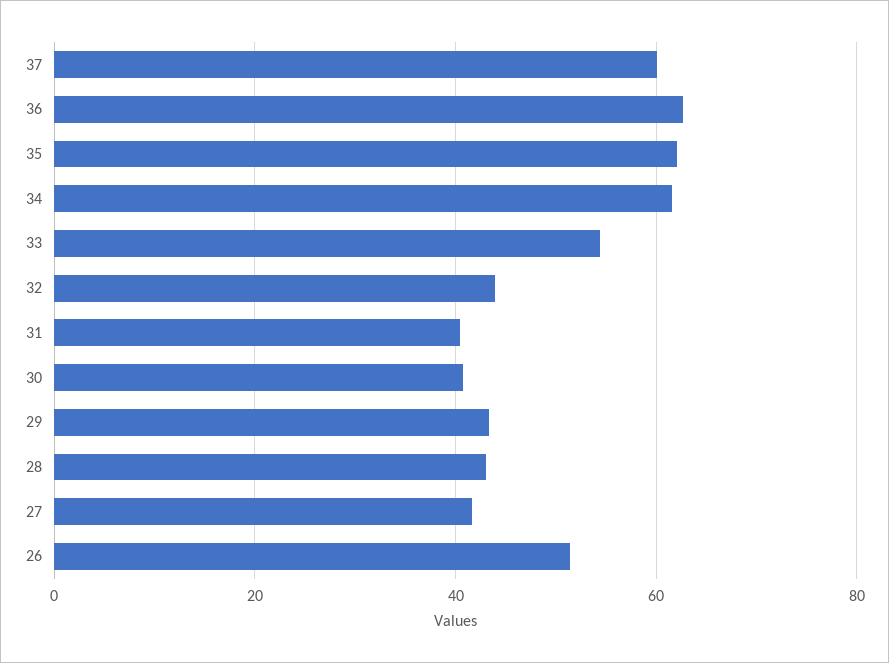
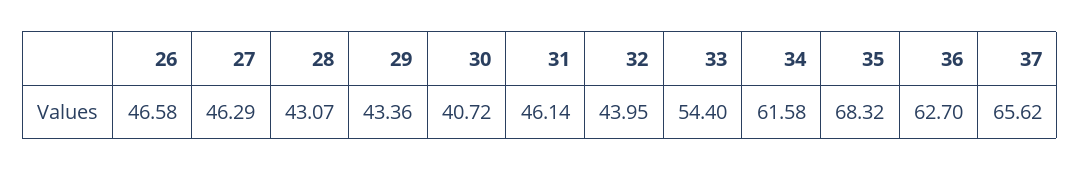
  {
-   "37": 60,
+   "37": 65.62,
    "36": 62.7,
-   "35": 62,
+   "35": 68.32,
    "34": 61.58,
    "33": 54.4,
    "32": 43.95,
-   "31": 40,
+   "31": 46.14,
    "30": 40.72,
    "29": 43.36,
    "28": 43.07,
-   "27": 42,
+   "27": 46.29,
-   "26": 52
+   "26": 46.58
  }

